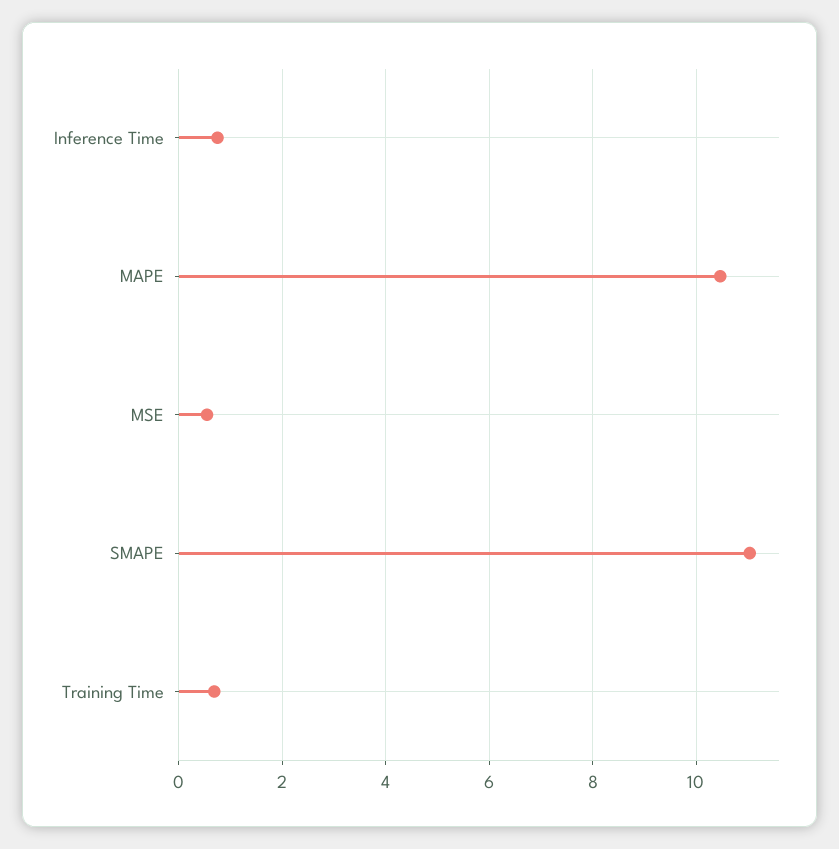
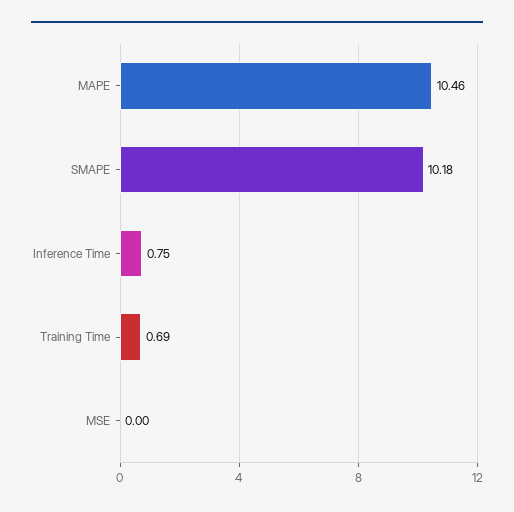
  {
    "Inference Time": 0.75,
    "MAPE": 10.46,
-   "MSE": 0.6,
+   "MSE": 0,
-   "SMAPE": 11,
+   "SMAPE": 10.18,
    "Training Time": 0.69
  }

